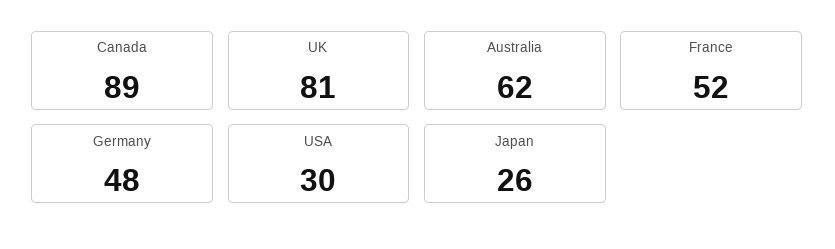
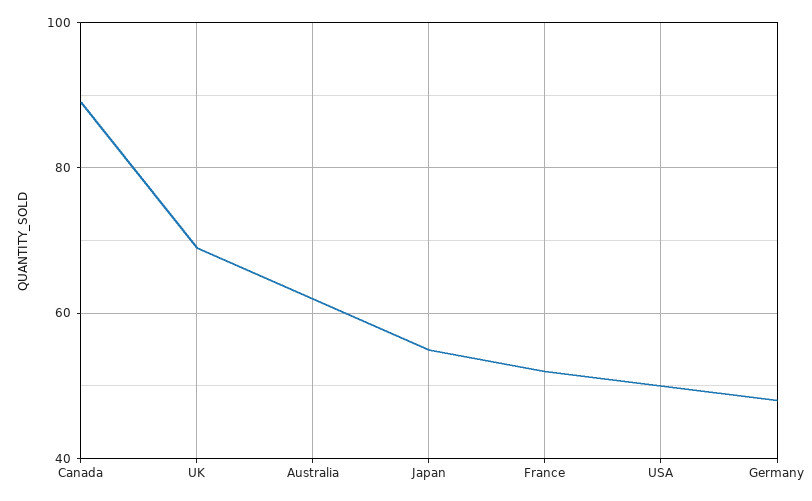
  {
    "Canada": 89,
-   "UK": 81,
+   "UK": 70,
    "Australia": 62,
    "France": 52,
    "Germany": 48,
-   "USA": 30,
+   "USA": 50,
-   "Japan": 26
+   "Japan": 55
  }

